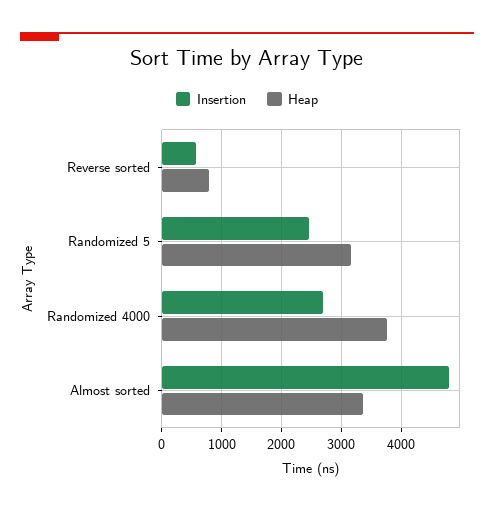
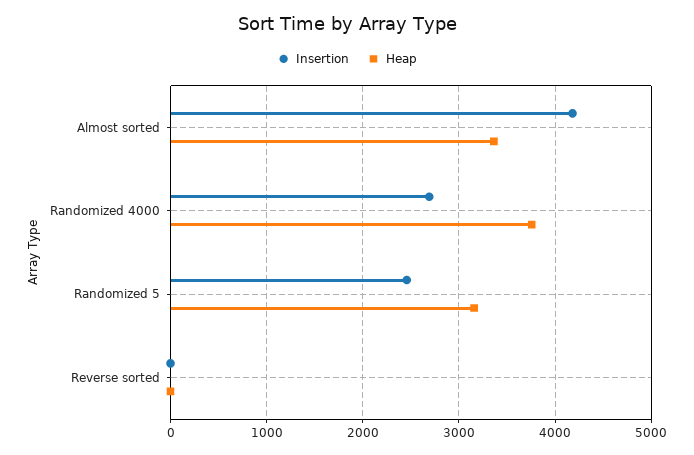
  {
    "Insertion": {
-     "Reverse sorted": 600,
+     "Reverse sorted": 0,
      "Randomized 5": 2500,
      "Randomized 4000": 2700,
-     "Almost sorted": 4800
+     "Almost sorted": 4200
    },
    "Heap": {
-     "Reverse sorted": 800,
+     "Reverse sorted": 0,
      "Randomized 5": 3200,
      "Randomized 4000": 3800,
      "Almost sorted": 3400
    }
  }

